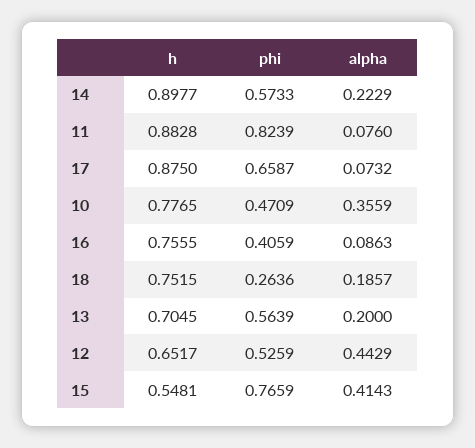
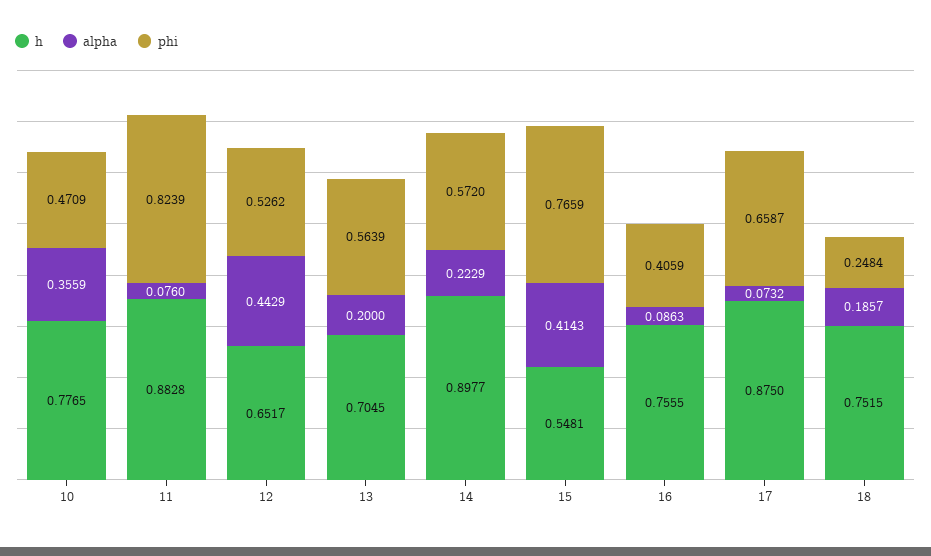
  {
    "h": {
      "14": 0.8977,
      "11": 0.8828,
      "17": 0.875,
      "10": 0.7765,
      "16": 0.7555,
      "18": 0.7515,
      "13": 0.7045,
      "12": 0.6517,
      "15": 0.5481
    },
    "phi": {
-     "14": 0.5733,
+     "14": 0.572,
      "11": 0.8239,
      "17": 0.6587,
      "10": 0.4709,
      "16": 0.4059,
-     "18": 0.2636,
+     "18": 0.2484,
      "13": 0.5639,
-     "12": 0.5259,
+     "12": 0.5262,
      "15": 0.7659
    },
    "alpha": {
      "14": 0.2229,
      "11": 0.076,
      "17": 0.0732,
      "10": 0.3559,
      "16": 0.0863,
      "18": 0.1857,
      "13": 0.2,
      "12": 0.4429,
      "15": 0.4143
    }
  }

